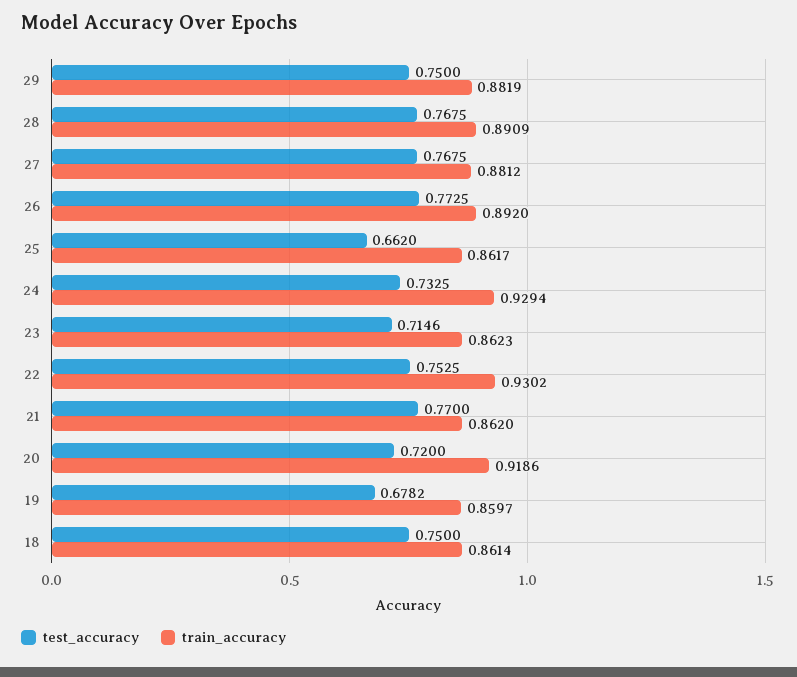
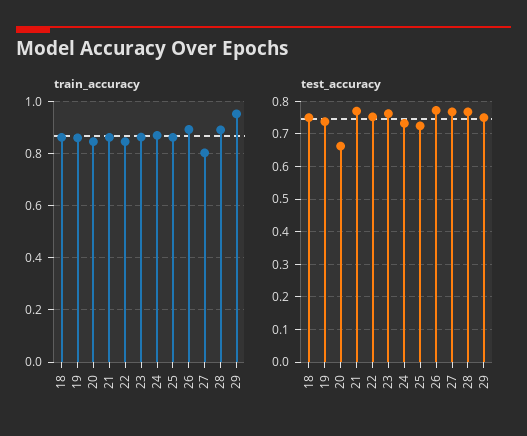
  {
    "test_accuracy": {
      "29": 0.75,
      "28": 0.7675,
      "27": 0.7675,
      "26": 0.7725,
-     "25": 0.662,
+     "25": 0.72,
      "24": 0.7325,
-     "23": 0.7146,
+     "23": 0.76,
      "22": 0.7525,
      "21": 0.77,
-     "20": 0.72,
+     "20": 0.66,
-     "19": 0.6782,
+     "19": 0.74,
      "18": 0.75
    },
    "train_accuracy": {
-     "29": 0.8819,
+     "29": 0.95,
      "28": 0.8909,
-     "27": 0.8812,
+     "27": 0.8,
      "26": 0.892,
      "25": 0.8617,
-     "24": 0.9294,
+     "24": 0.875,
      "23": 0.8623,
-     "22": 0.9302,
+     "22": 0.85,
      "21": 0.862,
-     "20": 0.9186,
+     "20": 0.85,
      "19": 0.8597,
      "18": 0.8614
    }
  }

